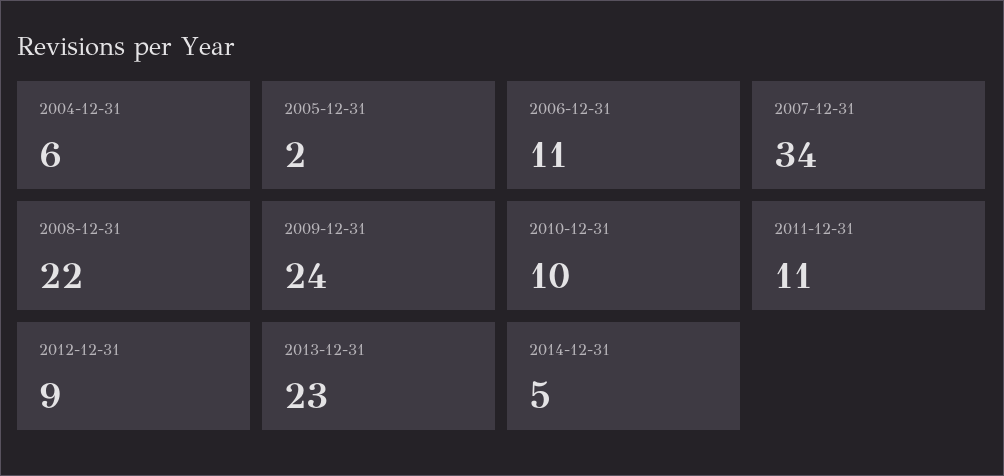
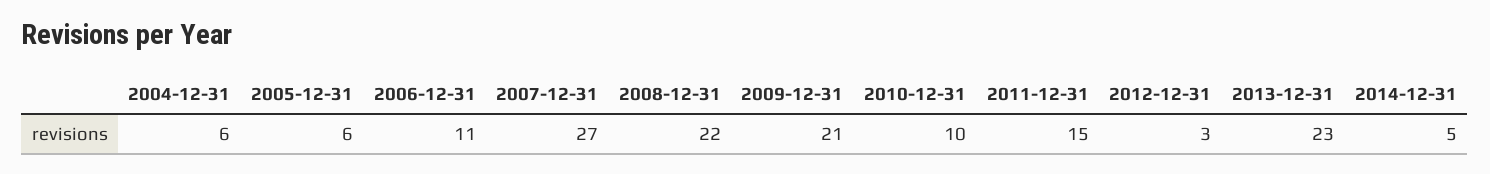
  {
    "2004-12-31": 6,
-   "2005-12-31": 2,
+   "2005-12-31": 6,
    "2006-12-31": 11,
-   "2007-12-31": 34,
+   "2007-12-31": 27,
    "2008-12-31": 22,
-   "2009-12-31": 24,
+   "2009-12-31": 21,
    "2010-12-31": 10,
-   "2011-12-31": 11,
+   "2011-12-31": 15,
-   "2012-12-31": 9,
+   "2012-12-31": 3,
    "2013-12-31": 23,
    "2014-12-31": 5
  }

